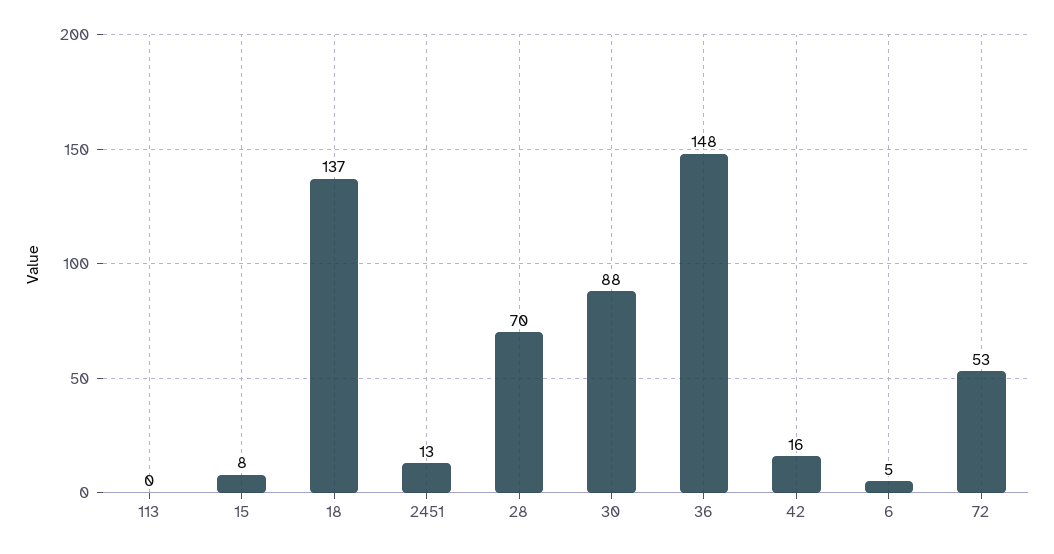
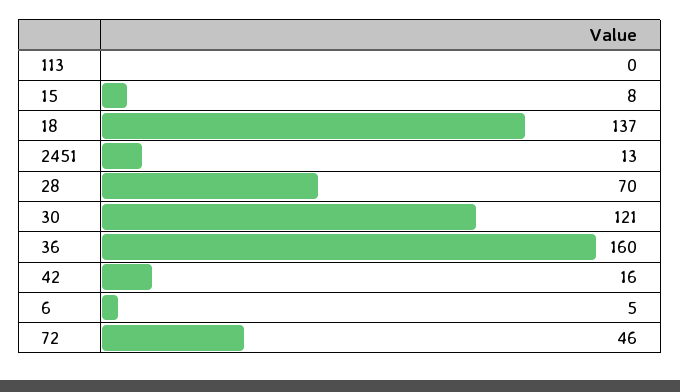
  {
    "113": 0,
    "15": 8,
    "18": 137,
    "2451": 13,
    "28": 70,
-   "30": 88,
+   "30": 121,
-   "36": 148,
+   "36": 160,
    "42": 16,
    "6": 5,
-   "72": 53
+   "72": 46
  }

